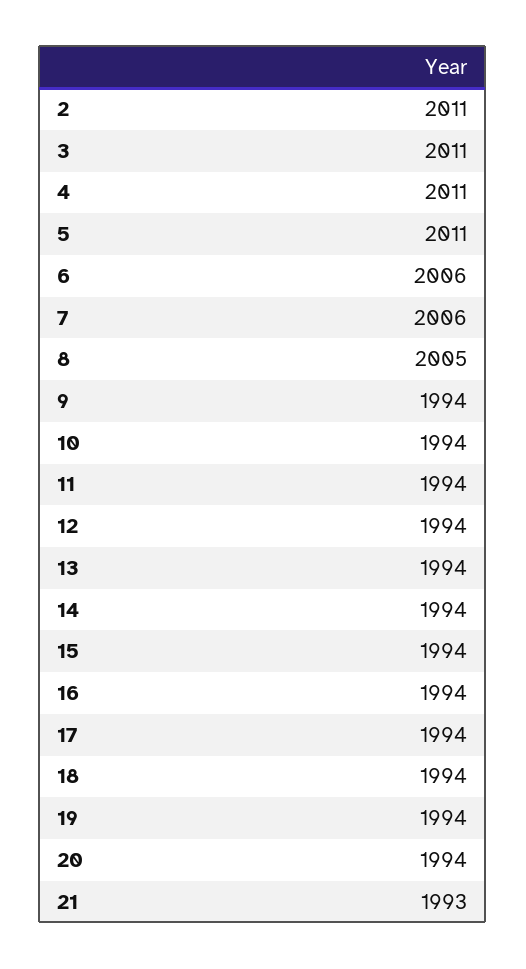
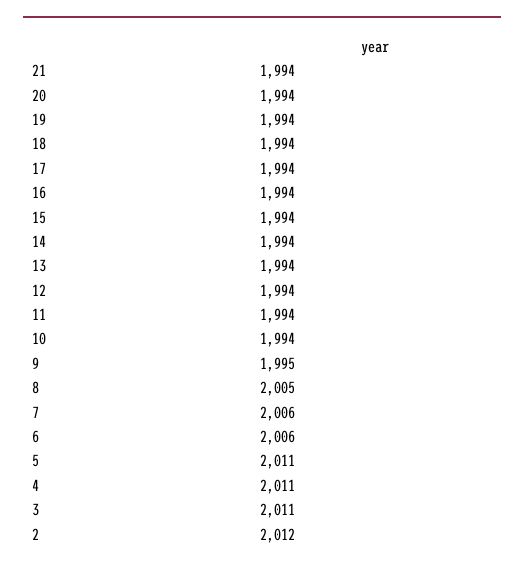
  {
-   "2": 2011,
+   "2": 2012,
    "3": 2011,
    "4": 2011,
    "5": 2011,
    "6": 2006,
    "7": 2006,
    "8": 2005,
-   "9": 1994,
+   "9": 1995,
    "10": 1994,
    "11": 1994,
    "12": 1994,
    "13": 1994,
    "14": 1994,
    "15": 1994,
    "16": 1994,
    "17": 1994,
    "18": 1994,
    "19": 1994,
    "20": 1994,
-   "21": 1993
+   "21": 1994
  }

